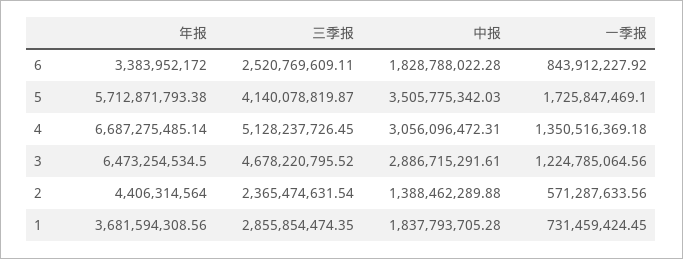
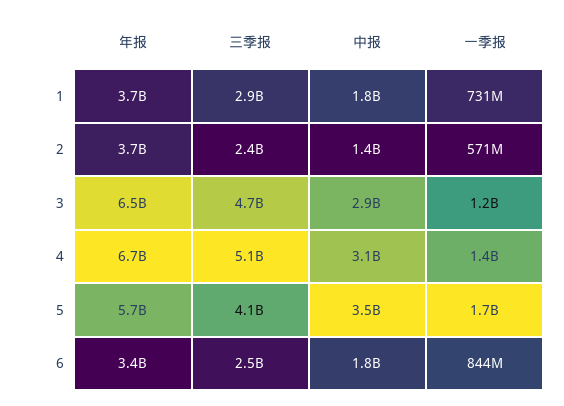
  {
    "年报": {
      "6": 3383952172,
      "5": 5712871793.38,
      "4": 6687275485.14,
      "3": 6473254534.5,
-     "2": 4406314564,
+     "2": 3700000000,
      "1": 3681594308.56
    },
    "三季报": {
      "6": 2520769609.11,
      "5": 4140078819.87,
      "4": 5128237726.45,
      "3": 4678220795.52,
      "2": 2365474631.54,
      "1": 2855854474.35
    },
    "中报": {
      "6": 1828788022.28,
      "5": 3505775342.03,
      "4": 3056096472.31,
      "3": 2886715291.61,
      "2": 1388462289.88,
      "1": 1837793705.28
    },
    "一季报": {
      "6": 843912227.92,
      "5": 1725847469.1,
      "4": 1350516369.18,
      "3": 1224785064.56,
      "2": 571287633.56,
      "1": 731459424.45
    }
  }

